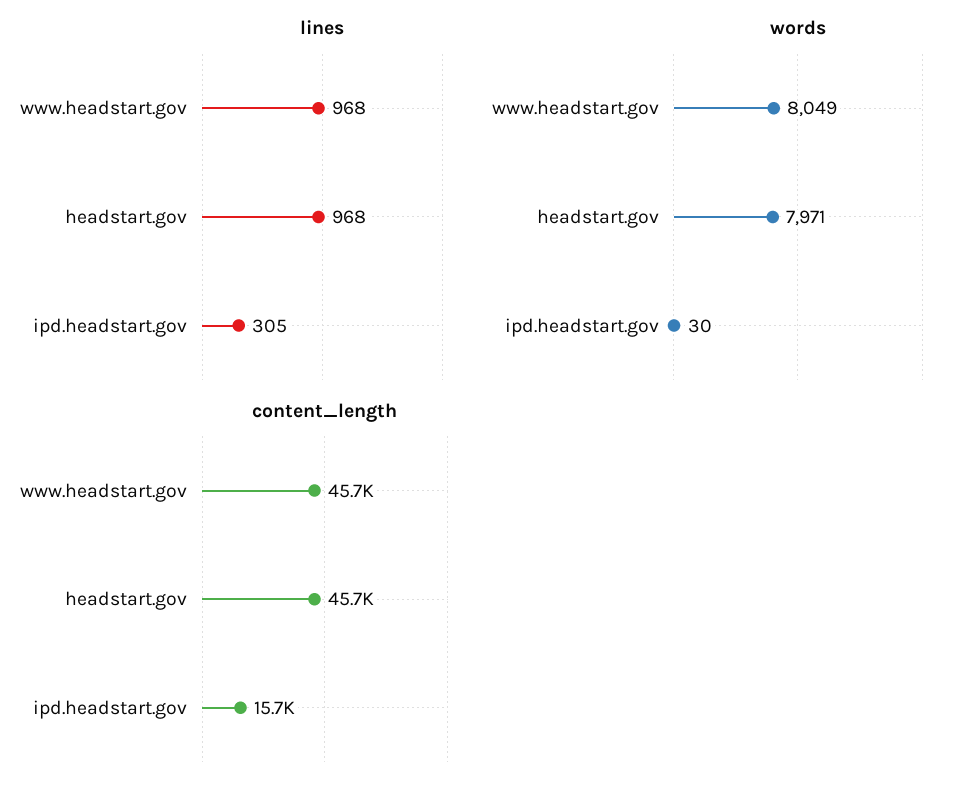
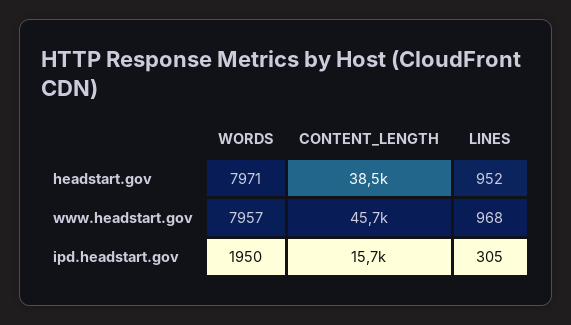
  {
    "lines": {
      "www.headstart.gov": 968,
-     "headstart.gov": 968,
+     "headstart.gov": 952,
      "ipd.headstart.gov": 305
    },
    "words": {
-     "www.headstart.gov": 8049,
+     "www.headstart.gov": 7957,
      "headstart.gov": 7971,
-     "ipd.headstart.gov": 30
+     "ipd.headstart.gov": 1950
    },
    "content_length": {
      "www.headstart.gov": 45700,
-     "headstart.gov": 45700,
+     "headstart.gov": 38500,
      "ipd.headstart.gov": 15700
    }
  }

